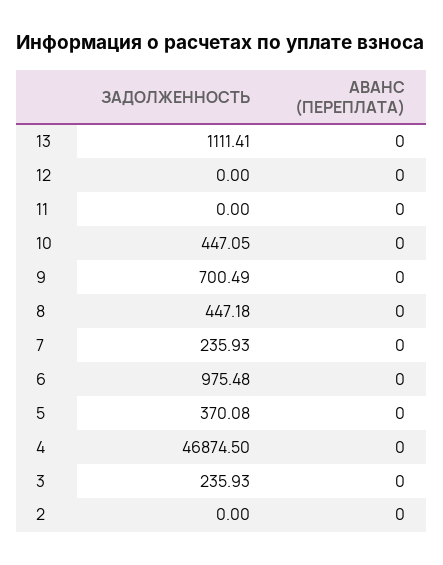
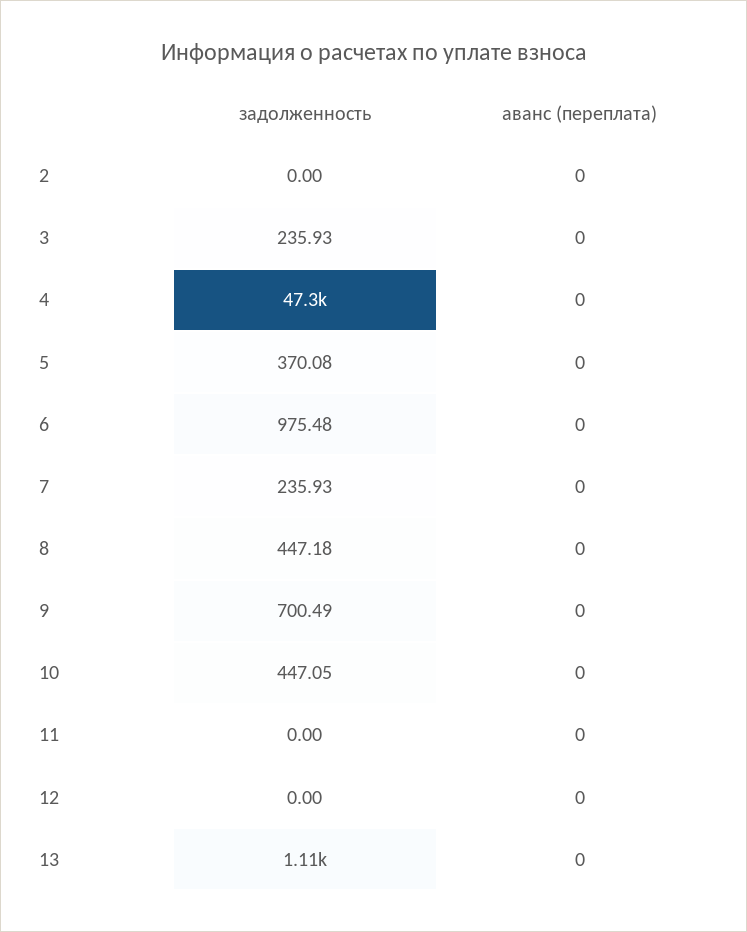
  {
    "ЗАДОЛЖЕННОСТЬ": {
      "13": 1111.41,
      "12": 0,
      "11": 0,
      "10": 447.05,
      "9": 700.49,
      "8": 447.18,
      "7": 235.93,
      "6": 975.48,
      "5": 370.08,
-     "4": 46874.5,
+     "4": 47300,
      "3": 235.93,
      "2": 0
    },
    "АВАНС (ПЕРЕПЛАТА)": {
      "13": 0,
      "12": 0,
      "11": 0,
      "10": 0,
      "9": 0,
      "8": 0,
      "7": 0,
      "6": 0,
      "5": 0,
      "4": 0,
      "3": 0,
      "2": 0
    }
  }

